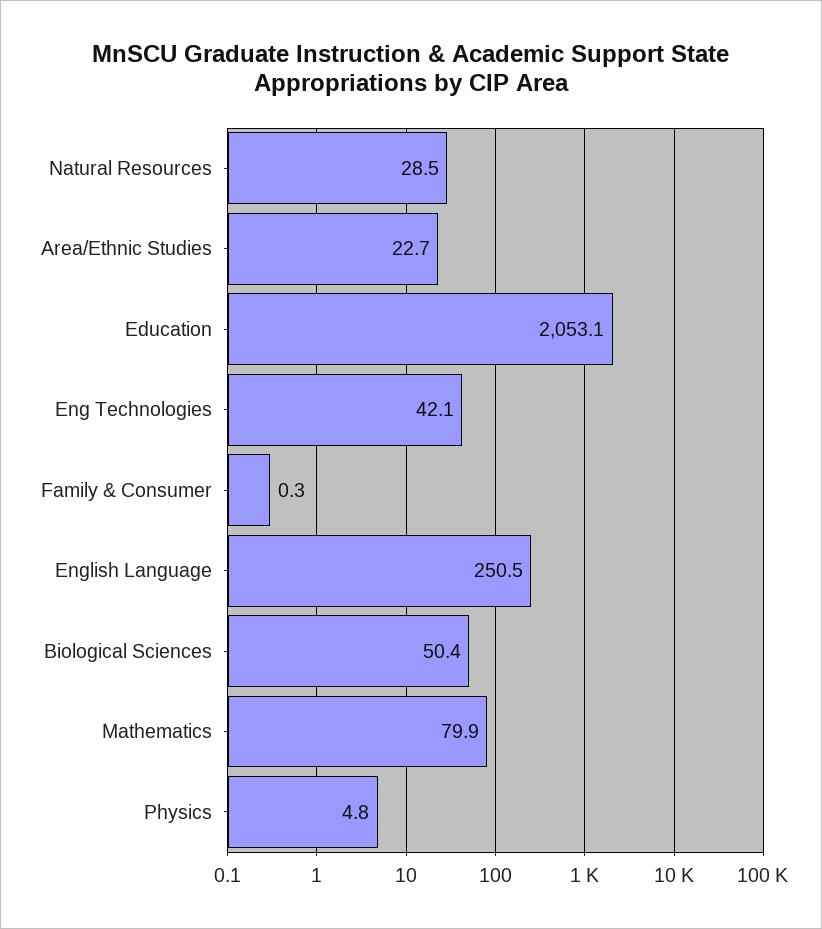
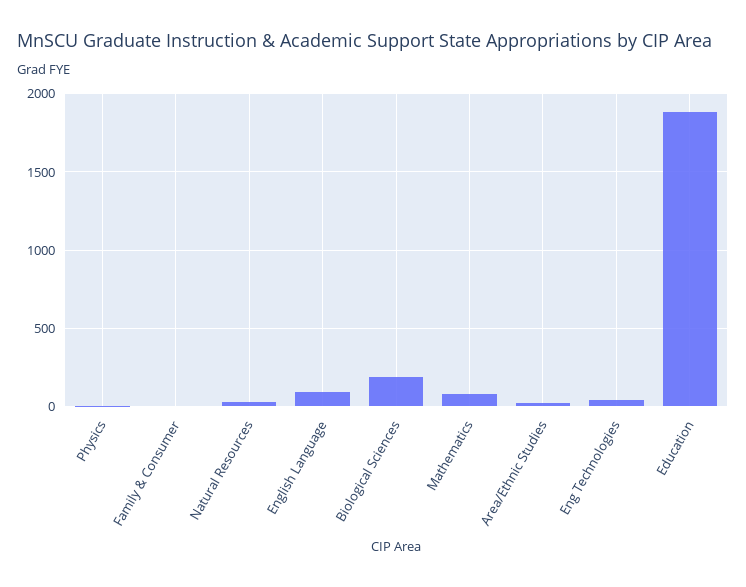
  {
    "Natural Resources": 28.5,
    "Area/Ethnic Studies": 22.7,
-   "Education": 2053.1,
+   "Education": 1900,
    "Eng Technologies": 42.1,
    "Family & Consumer": 0.3,
-   "English Language": 250.5,
+   "English Language": 100,
-   "Biological Sciences": 50.4,
+   "Biological Sciences": 200,
    "Mathematics": 79.9,
    "Physics": 4.8
  }

